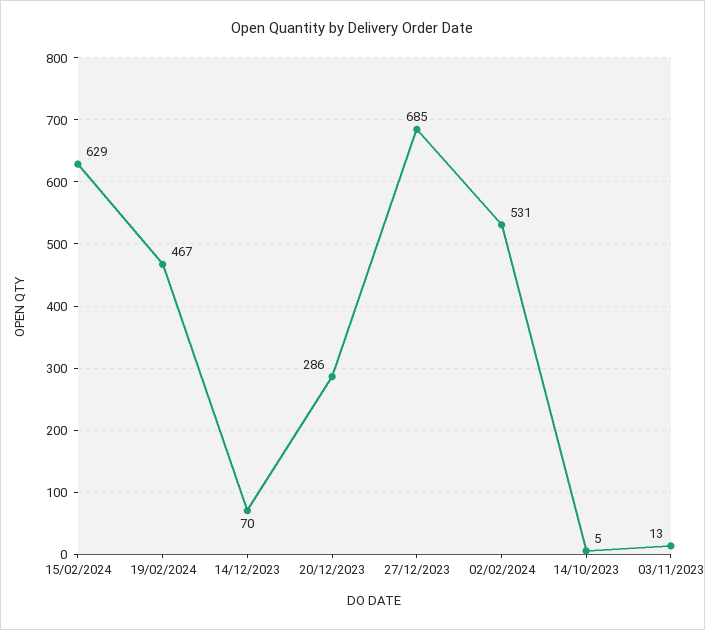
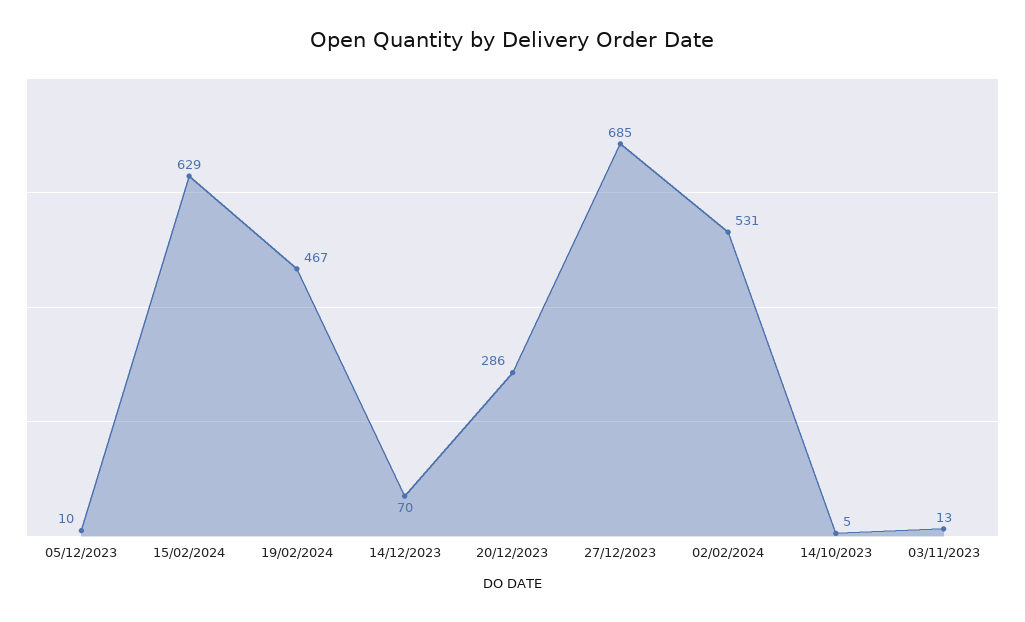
  {
    "15/02/2024": 629,
    "19/02/2024": 467,
    "14/12/2023": 70,
    "20/12/2023": 286,
    "27/12/2023": 685,
    "02/02/2024": 531,
    "14/10/2023": 5,
-   "03/11/2023": 13
+   "03/11/2023": 13,
+   "05/12/2023": 10
  }

